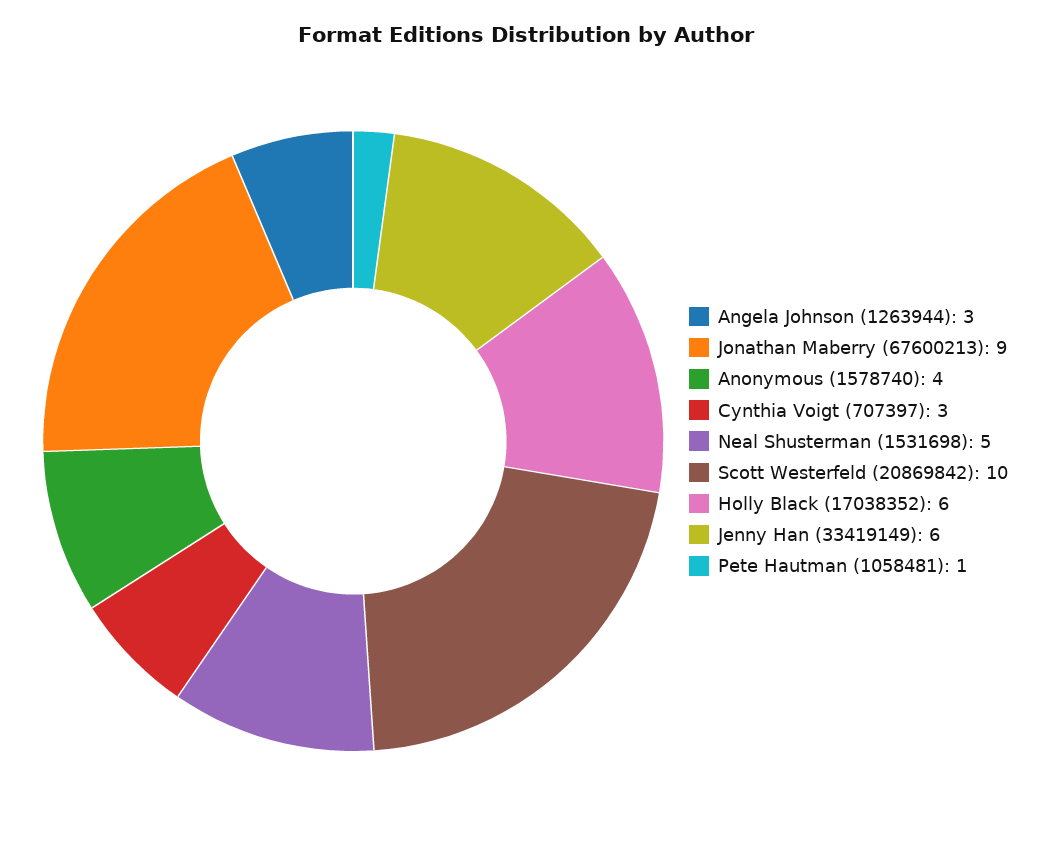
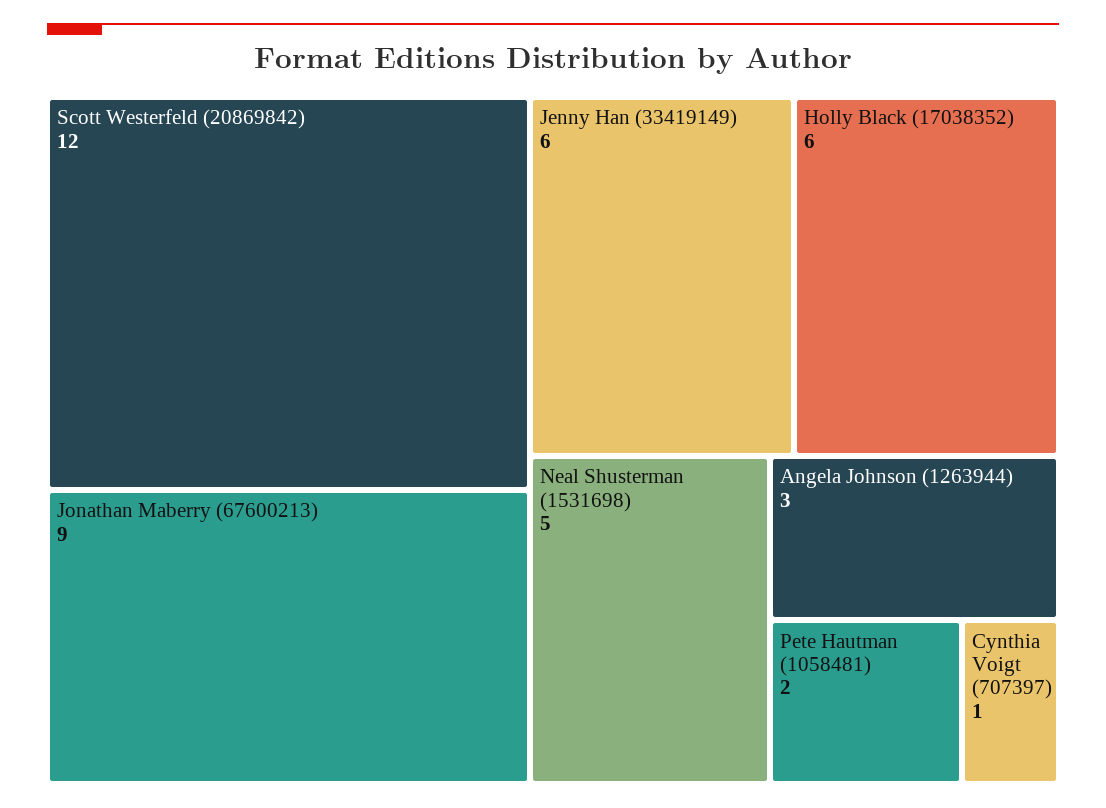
  {
    "Angela Johnson (1263944)": 3,
    "Jonathan Maberry (67600213)": 9,
-   "Anonymous (1578740)": 4,
-   "Cynthia Voigt (707397)": 3,
+   "Cynthia Voigt (707397)": 1,
    "Neal Shusterman (1531698)": 5,
-   "Scott Westerfeld (20869842)": 10,
+   "Scott Westerfeld (20869842)": 12,
    "Holly Black (17038352)": 6,
    "Jenny Han (33419149)": 6,
-   "Pete Hautman (1058481)": 1
+   "Pete Hautman (1058481)": 2
  }

